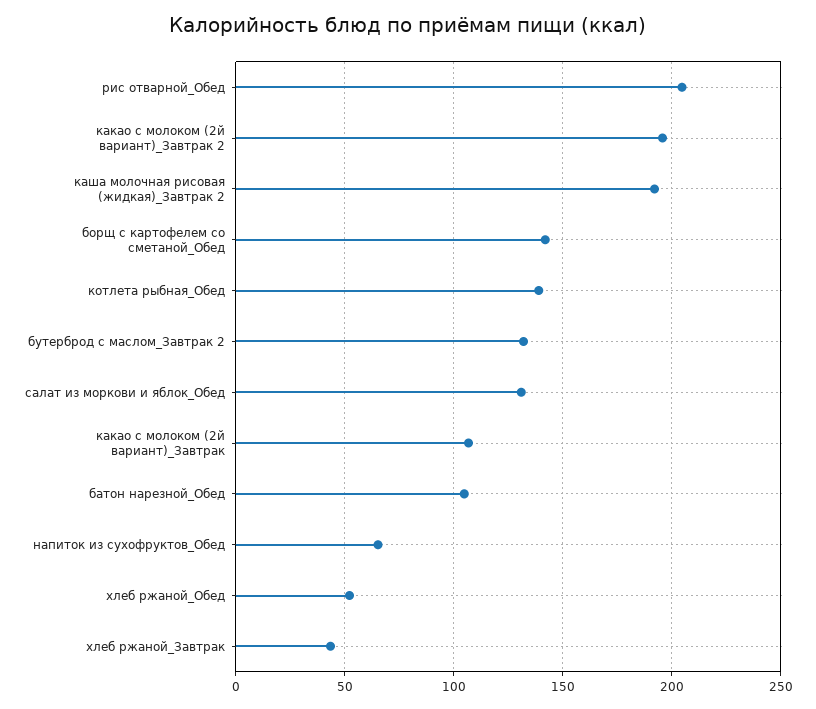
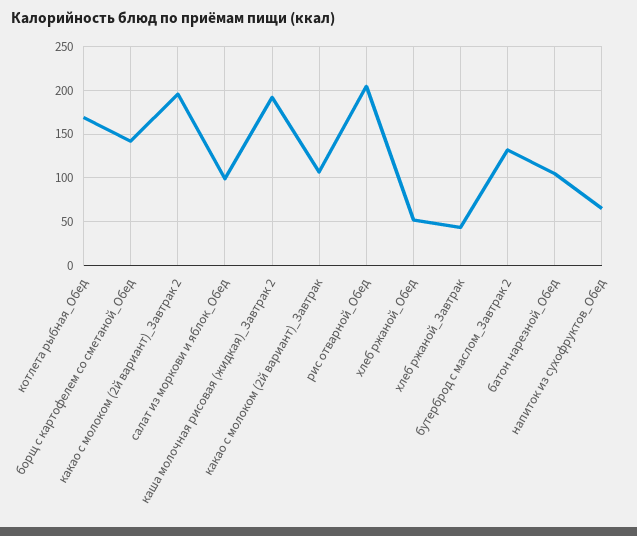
  {
    "рис отварной_Обед": 205,
    "какао с молоком (2й вариант)_Завтрак 2": 195,
    "каша молочная рисовая (жидкая)_Завтрак 2": 190,
    "борщ с картофелем со сметаной_Обед": 140,
-   "котлета рыбная_Обед": 140,
+   "котлета рыбная_Обед": 170,
    "бутерброд с маслом_Завтрак 2": 130,
-   "салат из моркови и яблок_Обед": 130,
+   "салат из моркови и яблок_Обед": 100,
    "какао с молоком (2й вариант)_Завтрак": 105,
    "батон нарезной_Обед": 105,
    "напиток из сухофруктов_Обед": 65,
    "хлеб ржаной_Обед": 50,
    "хлеб ржаной_Завтрак": 45
  }

